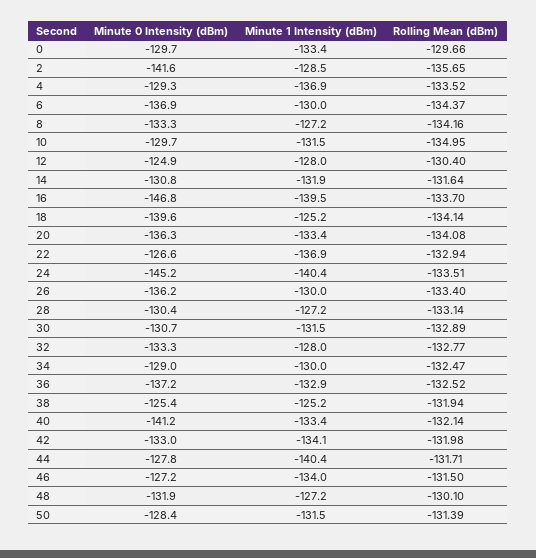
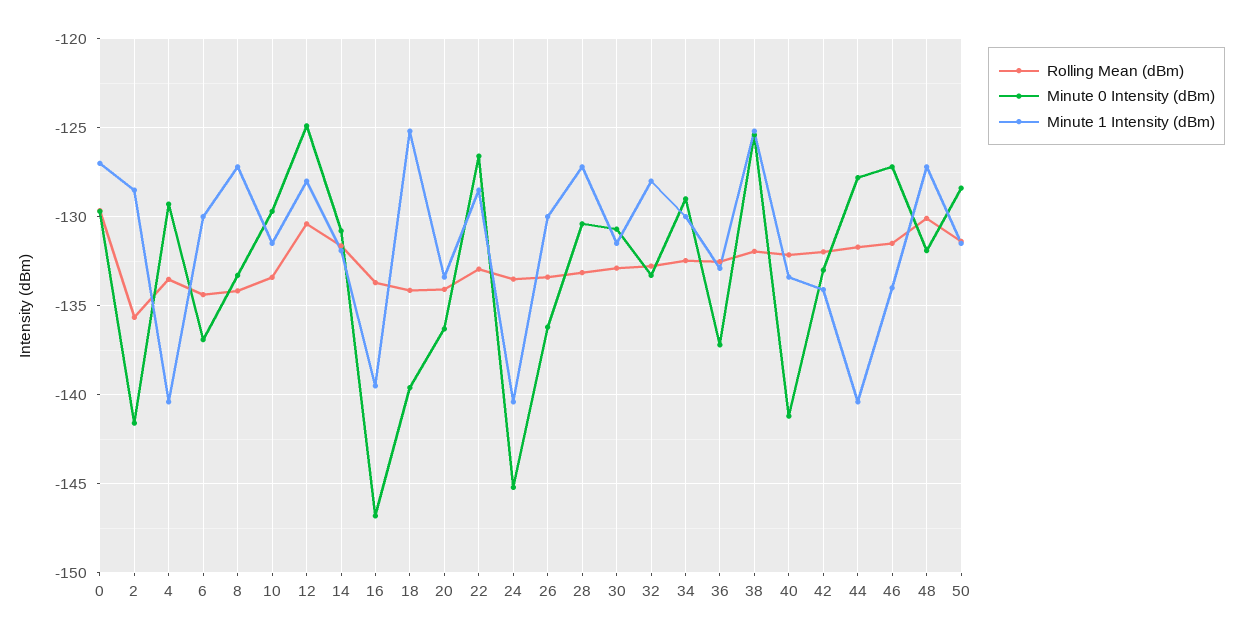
  {
    "Minute 0 Intensity (dBm)": {
      "0": -129.7,
      "2": -141.6,
      "4": -129.3,
      "6": -136.9,
      "8": -133.3,
      "10": -129.7,
      "12": -124.9,
      "14": -130.8,
      "16": -146.8,
      "18": -139.6,
      "20": -136.3,
      "22": -126.6,
      "24": -145.2,
      "26": -136.2,
      "28": -130.4,
      "30": -130.7,
      "32": -133.3,
      "34": -129,
      "36": -137.2,
      "38": -125.4,
      "40": -141.2,
      "42": -133,
      "44": -127.8,
      "46": -127.2,
      "48": -131.9,
      "50": -128.4
    },
    "Minute 1 Intensity (dBm)": {
-     "0": -133.4,
+     "0": -127,
      "2": -128.5,
-     "4": -136.9,
+     "4": -140.5,
      "6": -130,
      "8": -127.2,
      "10": -131.5,
      "12": -128,
      "14": -131.9,
      "16": -139.5,
      "18": -125.2,
      "20": -133.4,
-     "22": -136.9,
+     "22": -128.5,
      "24": -140.4,
      "26": -130,
      "28": -127.2,
      "30": -131.5,
      "32": -128,
      "34": -130,
      "36": -132.9,
      "38": -125.2,
      "40": -133.4,
      "42": -134.1,
      "44": -140.4,
      "46": -134,
      "48": -127.2,
      "50": -131.5
    },
    "Rolling Mean (dBm)": {
      "0": -129.66,
      "2": -135.65,
      "4": -133.52,
      "6": -134.37,
      "8": -134.16,
-     "10": -134.95,
+     "10": -133.5,
      "12": -130.4,
      "14": -131.64,
      "16": -133.7,
      "18": -134.14,
      "20": -134.08,
      "22": -132.94,
      "24": -133.51,
      "26": -133.4,
      "28": -133.14,
      "30": -132.89,
      "32": -132.77,
      "34": -132.47,
      "36": -132.52,
      "38": -131.94,
      "40": -132.14,
      "42": -131.98,
      "44": -131.71,
      "46": -131.5,
      "48": -130.1,
      "50": -131.39
    }
  }

